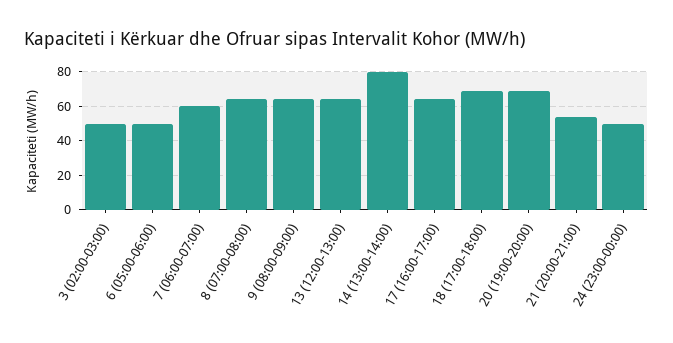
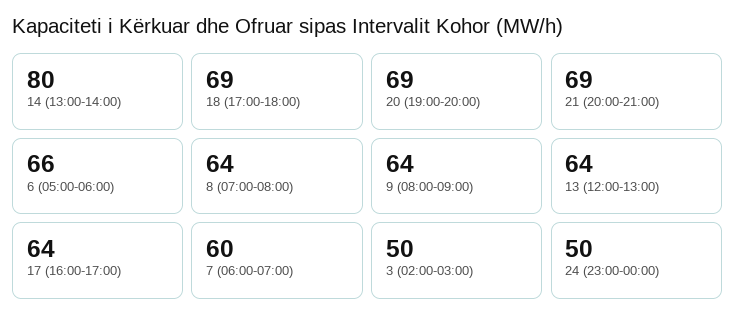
  {
    "3 (02:00-03:00)": 50,
-   "6 (05:00-06:00)": 50,
+   "6 (05:00-06:00)": 66,
    "7 (06:00-07:00)": 60,
    "8 (07:00-08:00)": 64,
    "9 (08:00-09:00)": 64,
    "13 (12:00-13:00)": 64,
    "14 (13:00-14:00)": 80,
    "17 (16:00-17:00)": 64,
    "18 (17:00-18:00)": 69,
    "20 (19:00-20:00)": 69,
-   "21 (20:00-21:00)": 55,
+   "21 (20:00-21:00)": 69,
    "24 (23:00-00:00)": 50
  }

